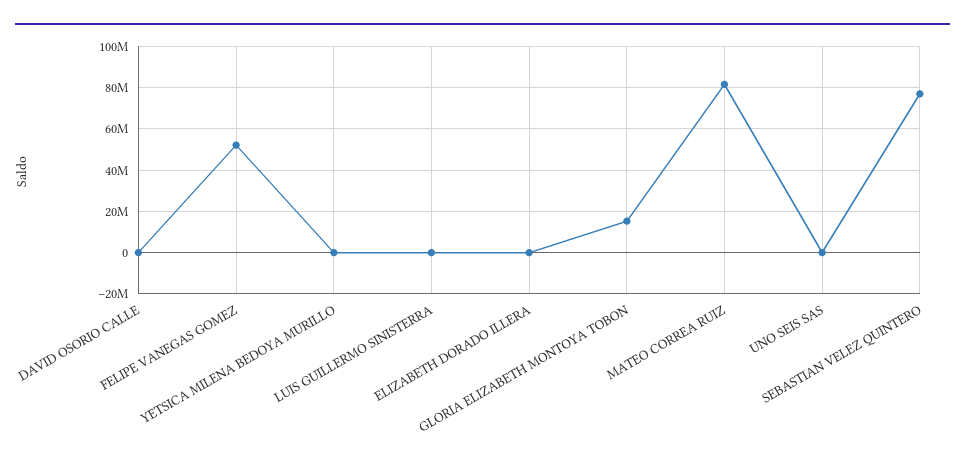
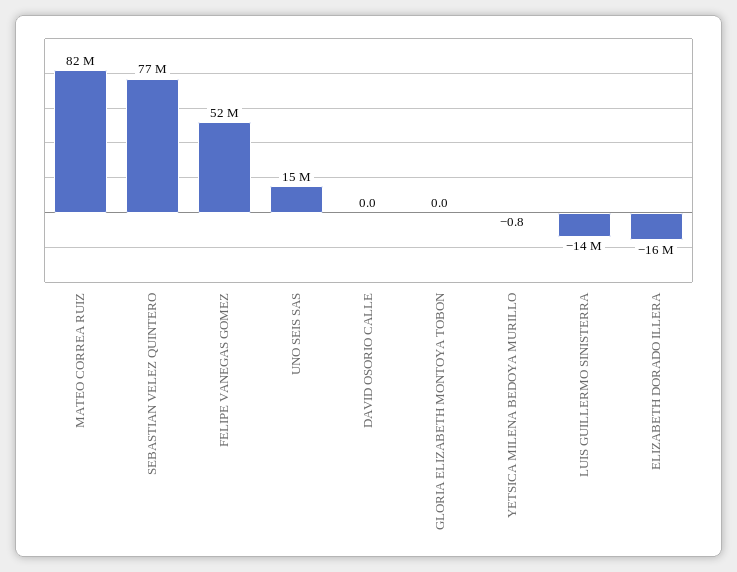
  {
    "DAVID OSORIO CALLE": 0,
    "FELIPE VANEGAS GOMEZ": 52000000,
    "YETSICA MILENA BEDOYA MURILLO": -0.8,
-   "LUIS GUILLERMO SINISTERRA": 0,
+   "LUIS GUILLERMO SINISTERRA": -14000000,
-   "ELIZABETH DORADO ILLERA": 0,
+   "ELIZABETH DORADO ILLERA": -16000000,
-   "GLORIA ELIZABETH MONTOYA TOBON": 15000000,
+   "GLORIA ELIZABETH MONTOYA TOBON": 0,
    "MATEO CORREA RUIZ": 82000000,
-   "UNO SEIS SAS": 0,
+   "UNO SEIS SAS": 15000000,
    "SEBASTIAN VELEZ QUINTERO": 77000000
  }

